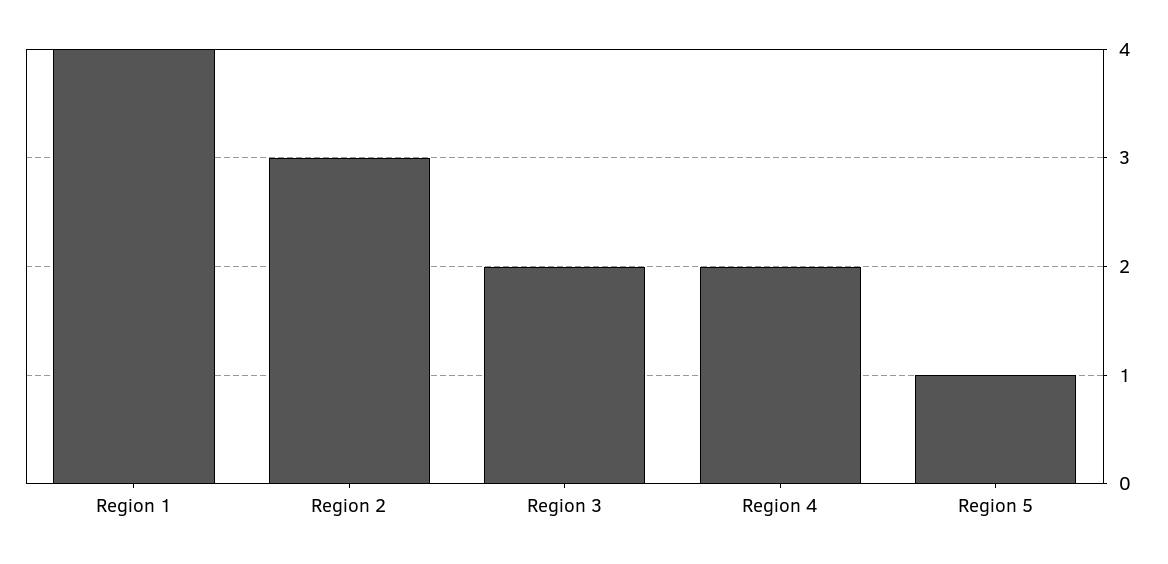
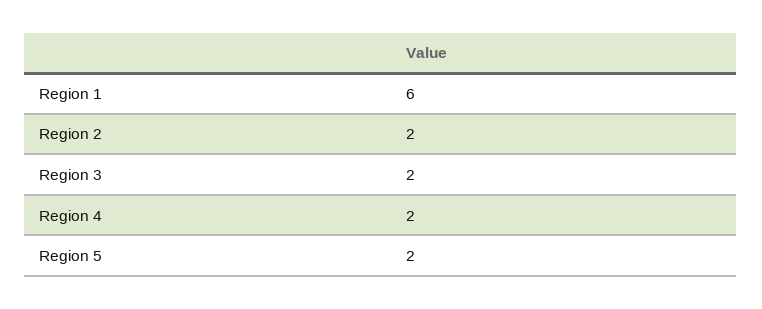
  {
-   "Region 1": 4,
+   "Region 1": 6,
-   "Region 2": 3,
+   "Region 2": 2,
    "Region 3": 2,
    "Region 4": 2,
-   "Region 5": 1
+   "Region 5": 2
  }

